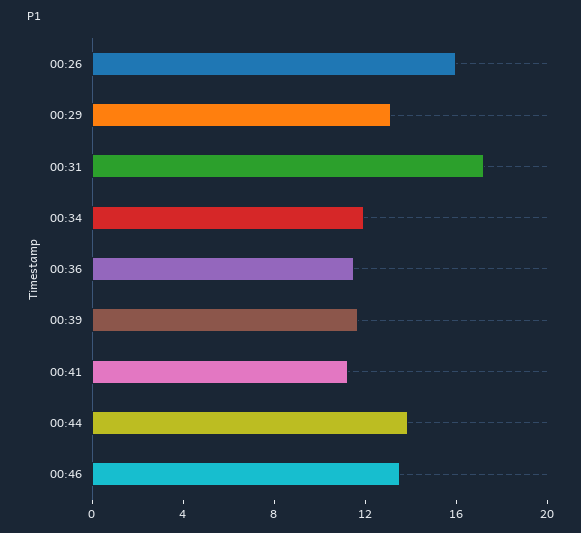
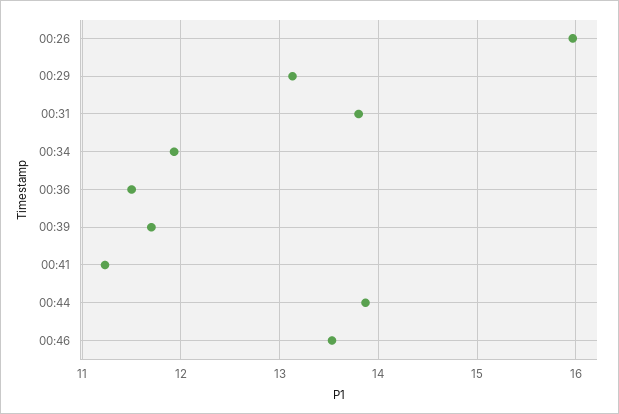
  {
    "00:26": 16,
    "00:29": 13.1,
-   "00:31": 17,
+   "00:31": 13.8,
    "00:34": 11.9,
    "00:36": 11.5,
    "00:39": 11.7,
    "00:41": 11.2,
    "00:44": 13.9,
    "00:46": 13.5
  }

